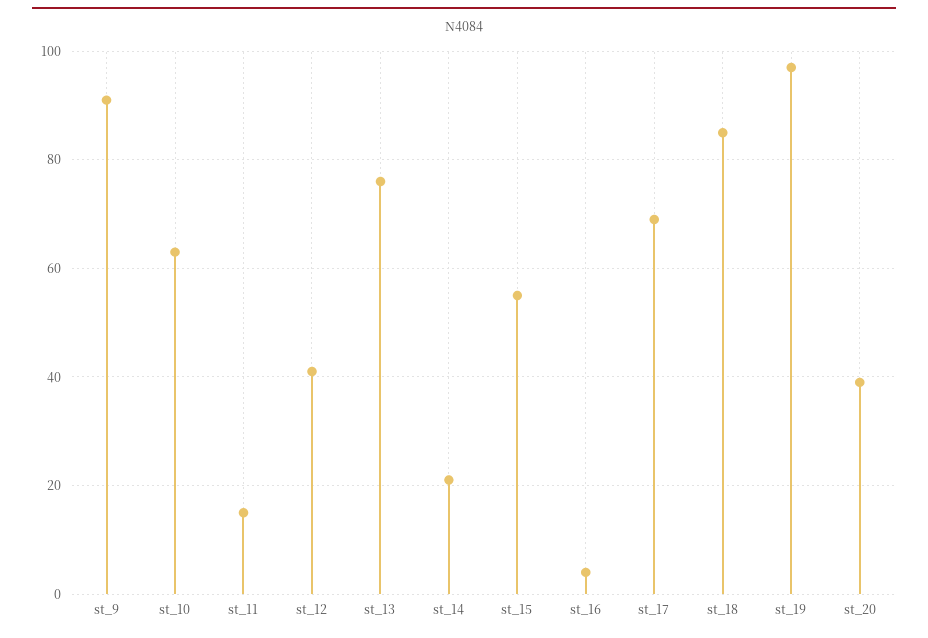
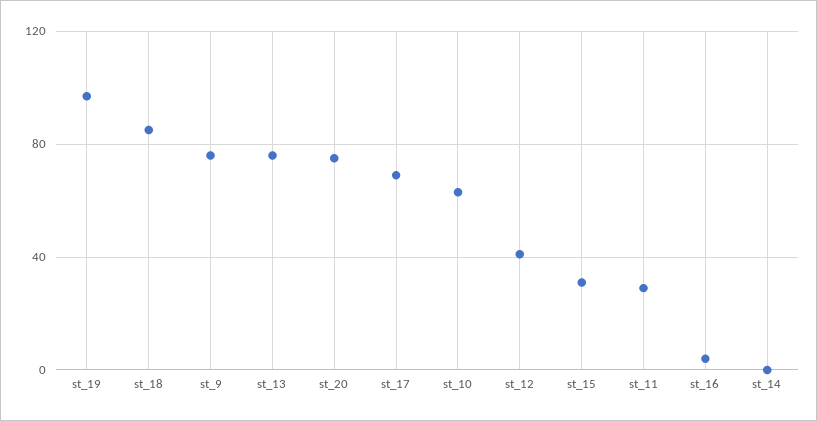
  {
-   "st_9": 90,
+   "st_9": 75,
    "st_10": 65,
-   "st_11": 15,
+   "st_11": 30,
    "st_12": 40,
    "st_13": 75,
-   "st_14": 20,
+   "st_14": 0,
-   "st_15": 55,
+   "st_15": 30,
    "st_16": 5,
    "st_17": 70,
    "st_18": 85,
    "st_19": 95,
-   "st_20": 40
+   "st_20": 75
  }

